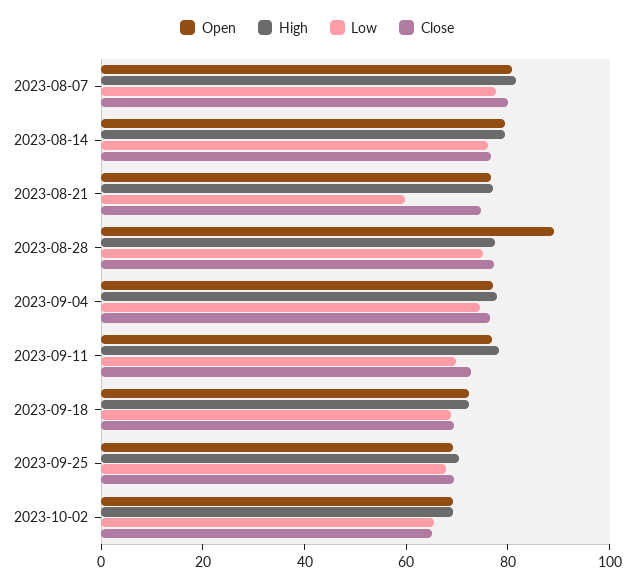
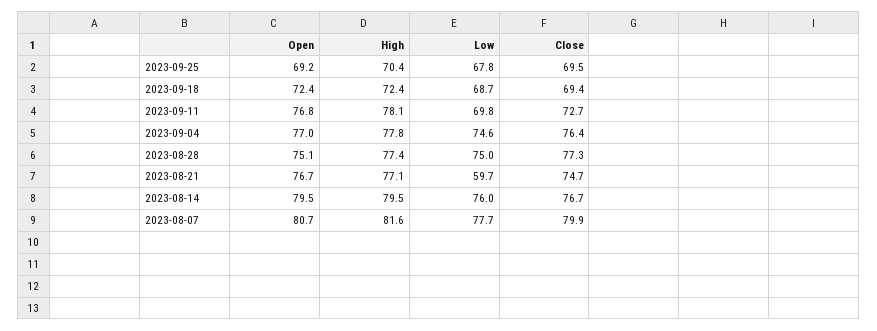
  {
    "Open": {
      "2023-08-07": 80.7,
      "2023-08-14": 79.5,
      "2023-08-21": 76.7,
-     "2023-08-28": 90,
+     "2023-08-28": 75.1,
      "2023-09-04": 77,
      "2023-09-11": 76.8,
      "2023-09-18": 72.4,
-     "2023-09-25": 69.2,
+     "2023-09-25": 69.2
-     "2023-10-02": 70
    },
    "High": {
      "2023-08-07": 81.6,
      "2023-08-14": 79.5,
      "2023-08-21": 77.1,
      "2023-08-28": 77.4,
      "2023-09-04": 77.8,
      "2023-09-11": 78.1,
      "2023-09-18": 72.4,
-     "2023-09-25": 70.4,
+     "2023-09-25": 70.4
-     "2023-10-02": 70
    },
    "Low": {
      "2023-08-07": 77.7,
      "2023-08-14": 76,
      "2023-08-21": 59.7,
      "2023-08-28": 75,
      "2023-09-04": 74.6,
      "2023-09-11": 69.8,
      "2023-09-18": 68.7,
-     "2023-09-25": 67.8,
+     "2023-09-25": 67.8
-     "2023-10-02": 65
    },
    "Close": {
      "2023-08-07": 79.9,
      "2023-08-14": 76.7,
      "2023-08-21": 74.7,
      "2023-08-28": 77.3,
      "2023-09-04": 76.4,
      "2023-09-11": 72.7,
      "2023-09-18": 69.4,
-     "2023-09-25": 69.5,
+     "2023-09-25": 69.5
-     "2023-10-02": 65
    }
  }

